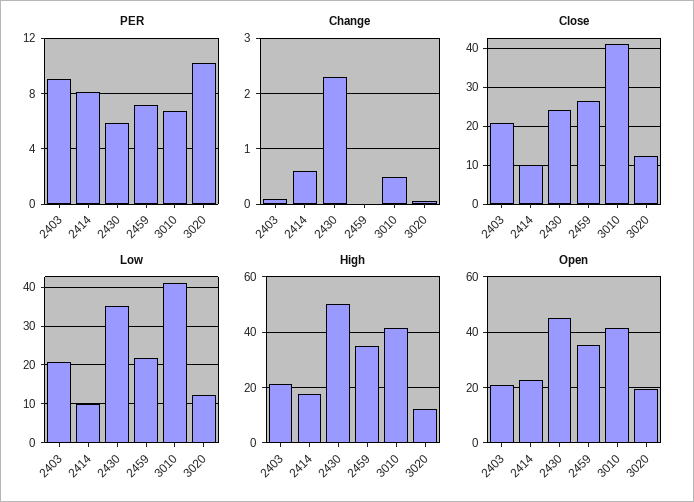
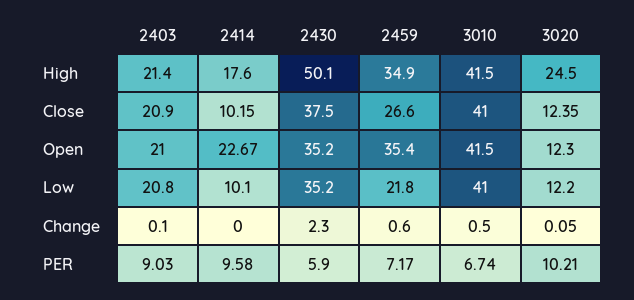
  {
    "PER": {
      "2403": 9.03,
-     "2414": 8,
+     "2414": 9.58,
      "2430": 5.9,
      "2459": 7.17,
      "3010": 6.74,
      "3020": 10.21
    },
    "Change": {
      "2403": 0.1,
-     "2414": 0.6,
+     "2414": 0,
      "2430": 2.3,
-     "2459": 0,
+     "2459": 0.6,
      "3010": 0.5,
      "3020": 0.05
    },
    "Close": {
      "2403": 20.9,
      "2414": 10.15,
-     "2430": 24,
+     "2430": 37.5,
      "2459": 26.6,
      "3010": 41,
      "3020": 12.35
    },
    "Low": {
      "2403": 20.8,
      "2414": 10.1,
      "2430": 35.2,
      "2459": 21.8,
      "3010": 41,
      "3020": 12.2
    },
    "High": {
      "2403": 21.4,
      "2414": 17.6,
      "2430": 50.1,
      "2459": 34.9,
      "3010": 41.5,
-     "3020": 12.5
+     "3020": 24.5
    },
    "Open": {
      "2403": 21,
      "2414": 22.67,
-     "2430": 45,
+     "2430": 35.2,
      "2459": 35.4,
      "3010": 41.5,
-     "3020": 20
+     "3020": 12.3
    }
  }

